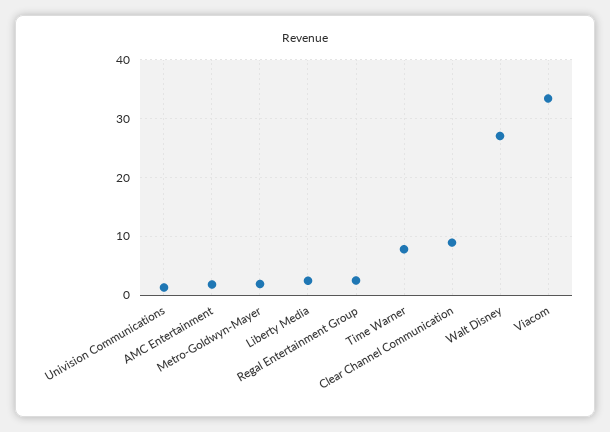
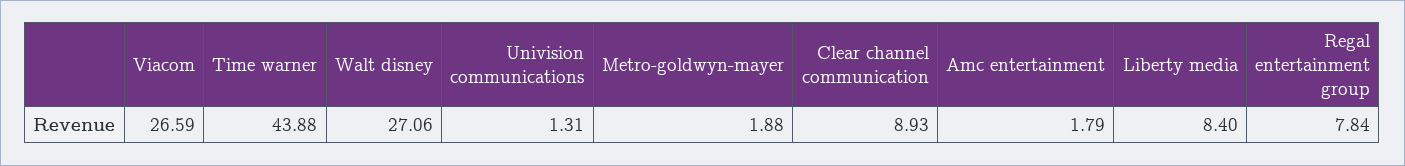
  {
    "Univision Communications": 1.31,
    "AMC Entertainment": 1.79,
    "Metro-Goldwyn-Mayer": 1.88,
-   "Liberty Media": 2,
+   "Liberty Media": 8.4,
-   "Regal Entertainment Group": 2,
+   "Regal Entertainment Group": 7.84,
-   "Time Warner": 8,
+   "Time Warner": 43.88,
    "Clear Channel Communication": 8.93,
    "Walt Disney": 27.06,
-   "Viacom": 34
+   "Viacom": 26.59
  }

